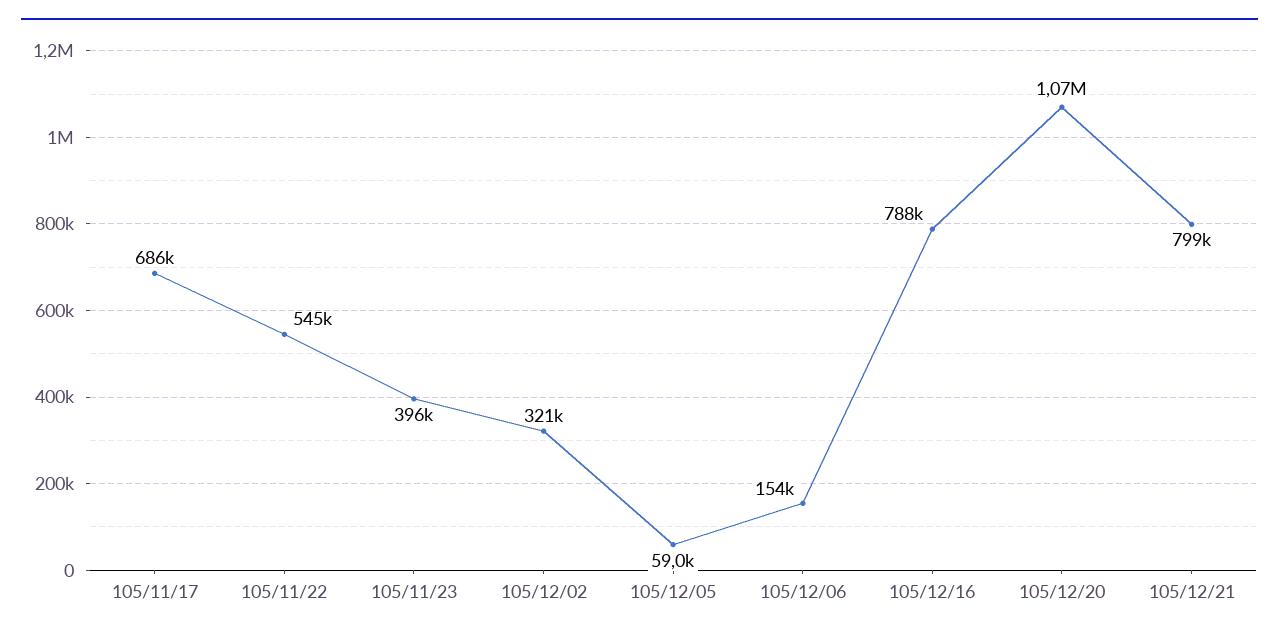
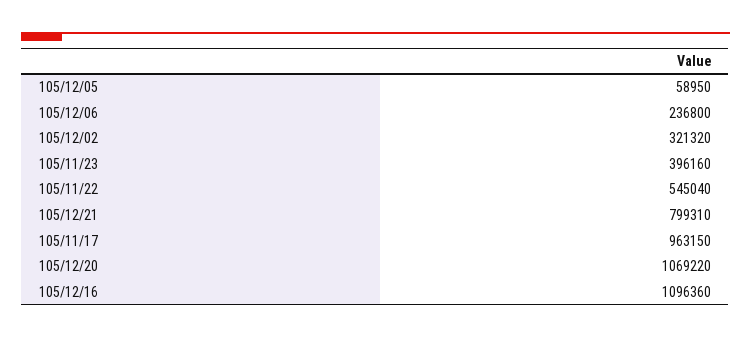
  {
-   "105/11/17": 686000,
+   "105/11/17": 963150,
    "105/11/22": 545040,
    "105/11/23": 396160,
    "105/12/02": 321320,
    "105/12/05": 58950,
-   "105/12/06": 154000,
+   "105/12/06": 236800,
-   "105/12/16": 788000,
+   "105/12/16": 1096360,
    "105/12/20": 1069220,
    "105/12/21": 799310
  }

